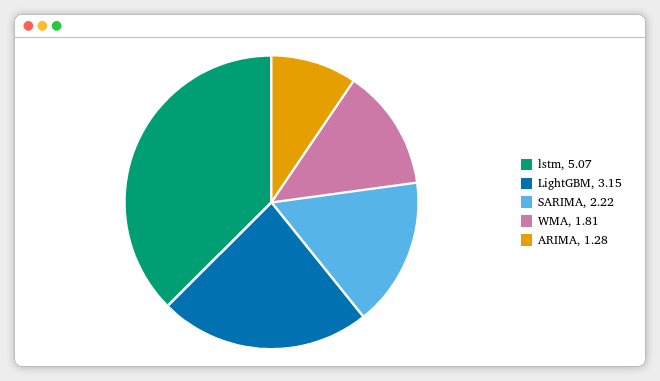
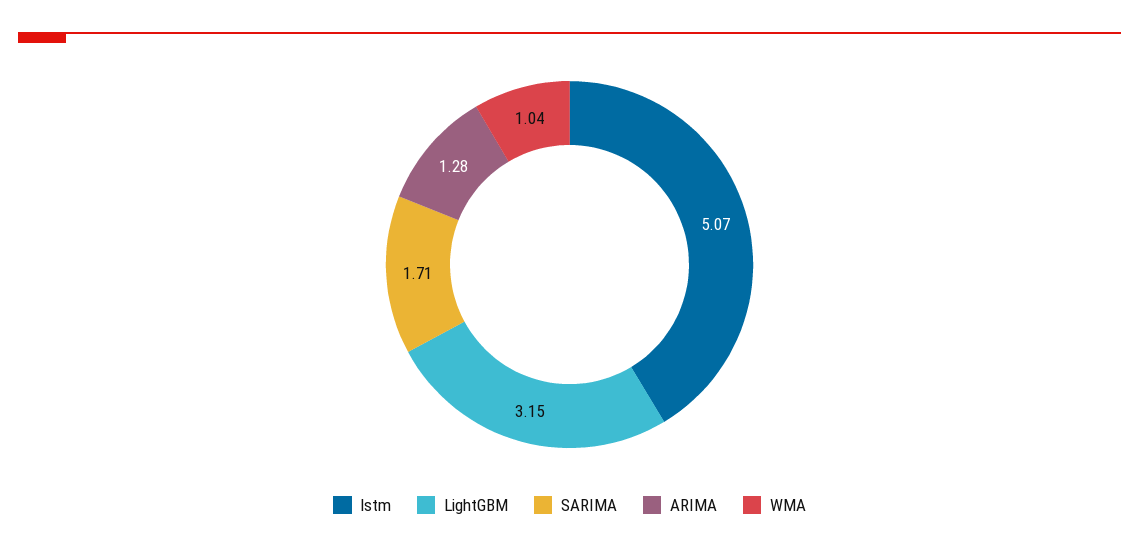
  {
    "lstm": 5.07,
    "LightGBM": 3.15,
-   "SARIMA": 2.22,
+   "SARIMA": 1.71,
-   "WMA": 1.81,
+   "WMA": 1.04,
    "ARIMA": 1.28
  }

